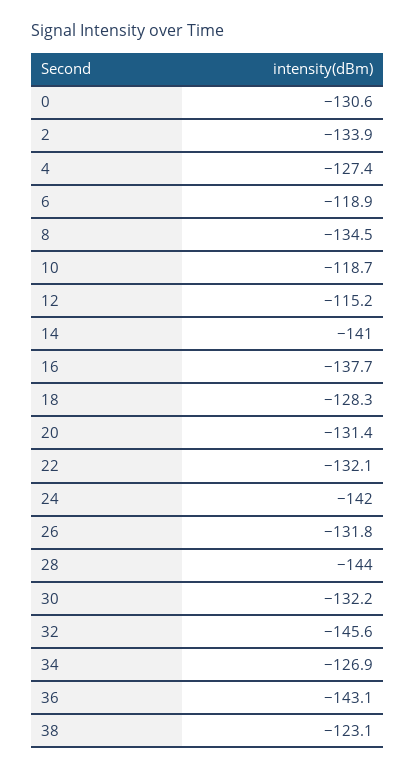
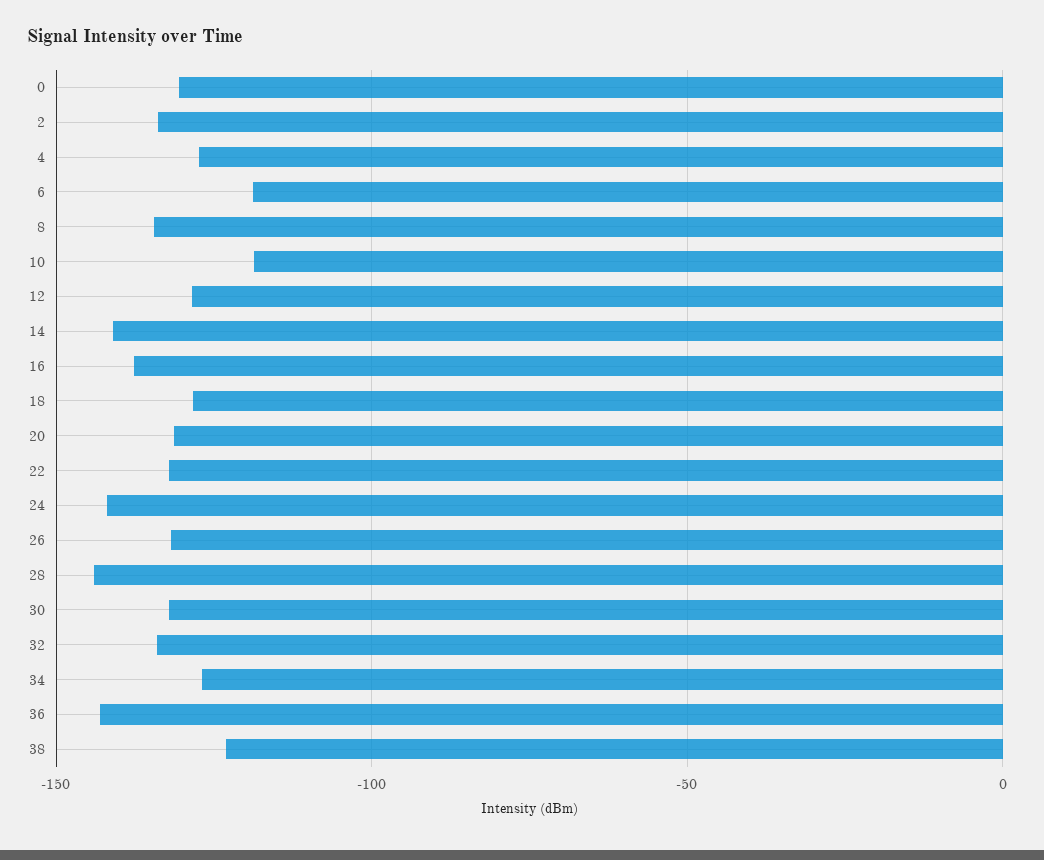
  {
    "0": -130.6,
    "2": -133.9,
    "4": -127.4,
    "6": -118.9,
    "8": -134.5,
    "10": -118.7,
-   "12": -115.2,
+   "12": -130,
    "14": -141,
    "16": -137.7,
    "18": -128.3,
    "20": -131.4,
    "22": -132.1,
    "24": -142,
    "26": -131.8,
    "28": -144,
    "30": -132.2,
-   "32": -145.6,
+   "32": -135,
    "34": -126.9,
    "36": -143.1,
    "38": -123.1
  }

